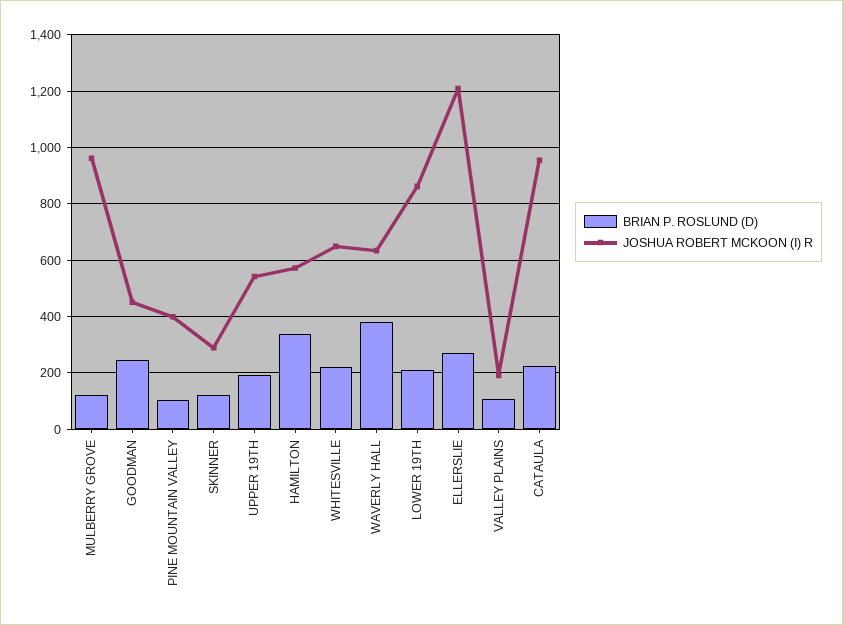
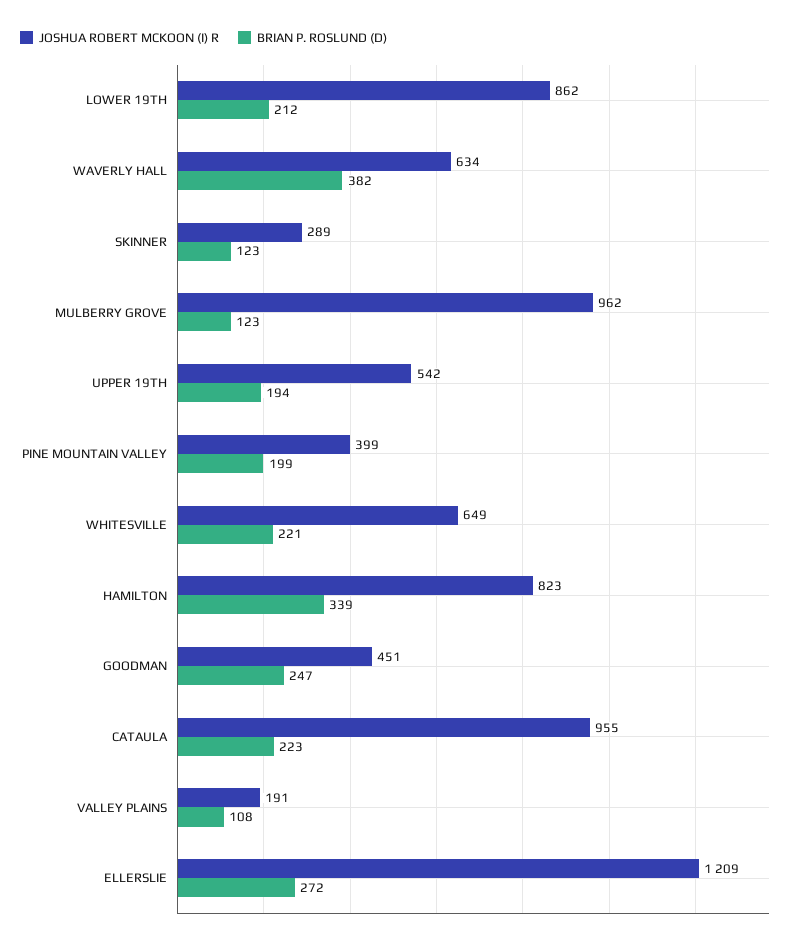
  {
    "BRIAN P. ROSLUND (D)": {
      "MULBERRY GROVE": 123,
      "GOODMAN": 247,
-     "PINE MOUNTAIN VALLEY": 100,
+     "PINE MOUNTAIN VALLEY": 199,
      "SKINNER": 123,
      "UPPER 19TH": 194,
      "HAMILTON": 339,
      "WHITESVILLE": 221,
      "WAVERLY HALL": 382,
      "LOWER 19TH": 212,
      "ELLERSLIE": 272,
      "VALLEY PLAINS": 108,
      "CATAULA": 223
    },
    "JOSHUA ROBERT MCKOON (I) R": {
      "MULBERRY GROVE": 962,
      "GOODMAN": 451,
      "PINE MOUNTAIN VALLEY": 399,
      "SKINNER": 289,
      "UPPER 19TH": 542,
-     "HAMILTON": 575,
+     "HAMILTON": 823,
      "WHITESVILLE": 649,
      "WAVERLY HALL": 634,
      "LOWER 19TH": 862,
      "ELLERSLIE": 1209,
      "VALLEY PLAINS": 191,
      "CATAULA": 955
    }
  }

